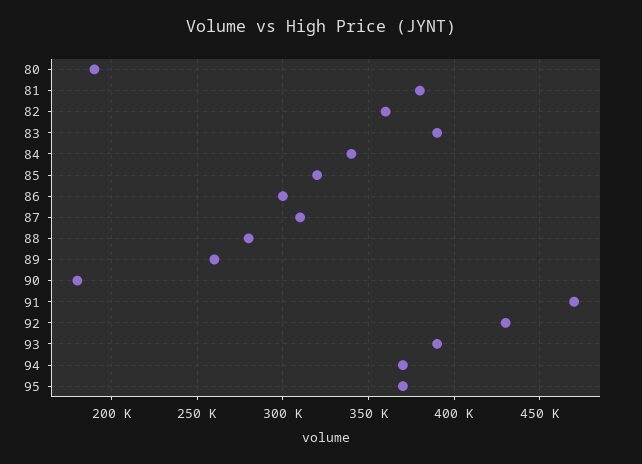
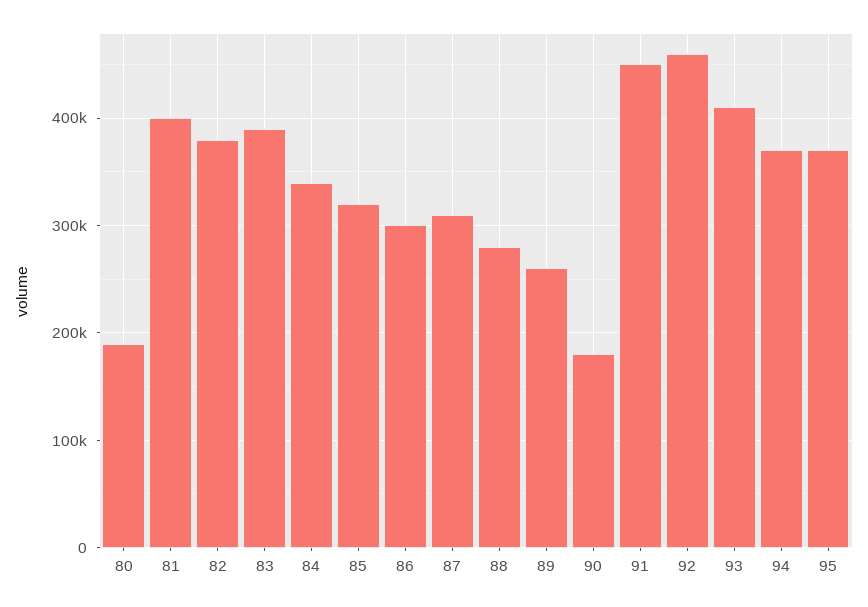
  {
    "80": 190000,
-   "81": 380000,
+   "81": 400000,
-   "82": 360000,
+   "82": 380000,
    "83": 390000,
    "84": 340000,
    "85": 320000,
    "86": 300000,
    "87": 310000,
    "88": 280000,
    "89": 260000,
    "90": 180000,
-   "91": 470000,
+   "91": 450000,
-   "92": 430000,
+   "92": 460000,
-   "93": 390000,
+   "93": 410000,
    "94": 370000,
    "95": 370000
  }

